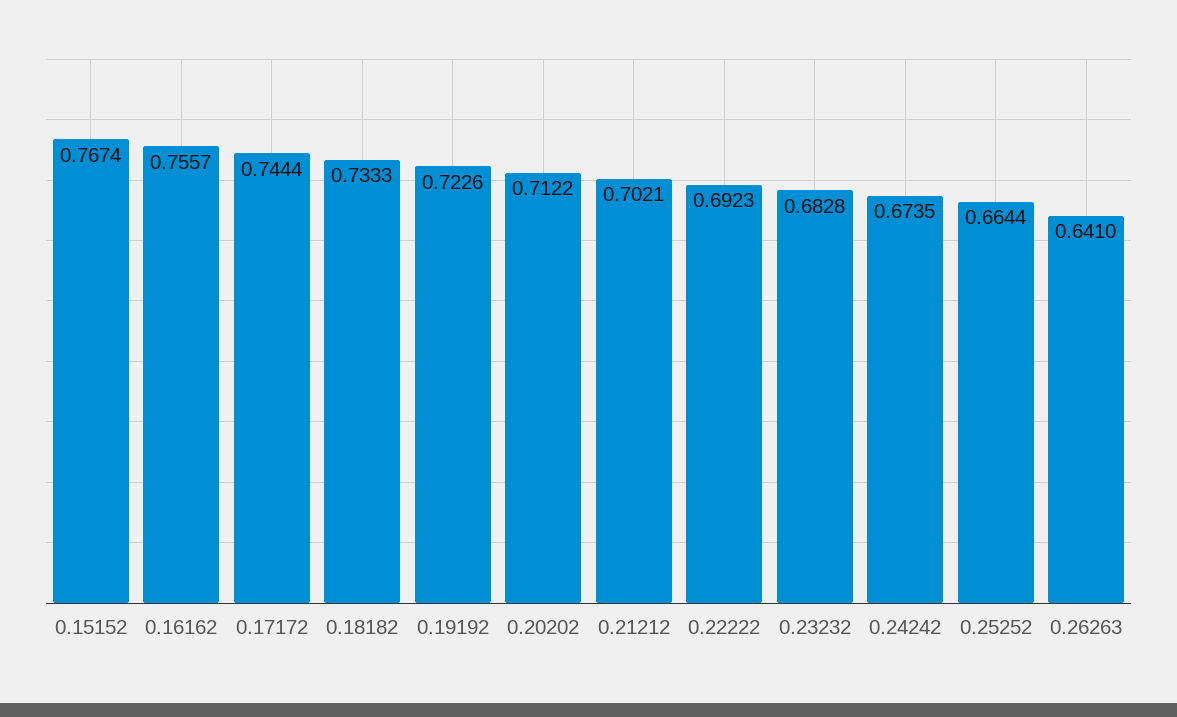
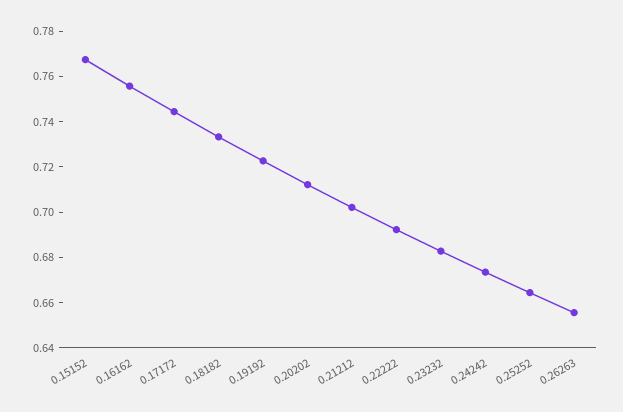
  {
    "0.15152": 0.7674,
    "0.16162": 0.7557,
    "0.17172": 0.7444,
    "0.18182": 0.7333,
    "0.19192": 0.7226,
    "0.20202": 0.7122,
    "0.21212": 0.7021,
    "0.22222": 0.6923,
    "0.23232": 0.6828,
    "0.24242": 0.6735,
    "0.25252": 0.6644,
-   "0.26263": 0.641
+   "0.26263": 0.655
  }

